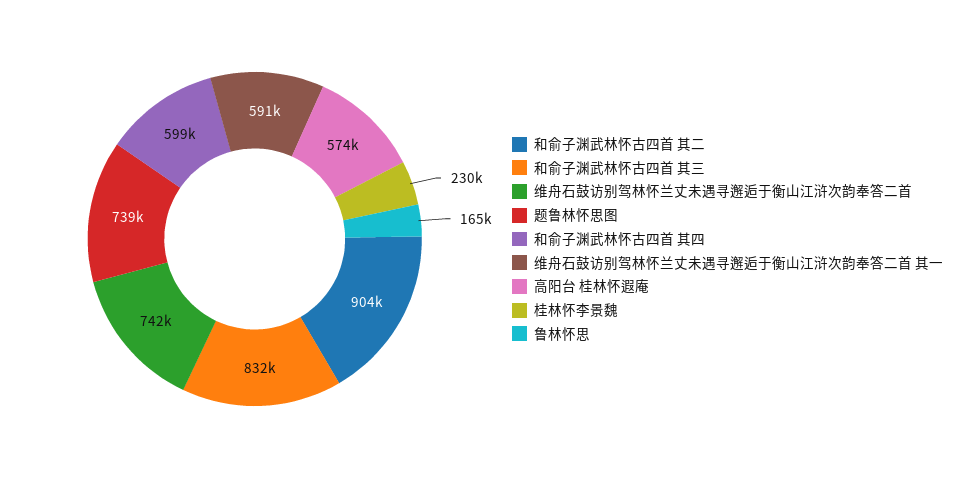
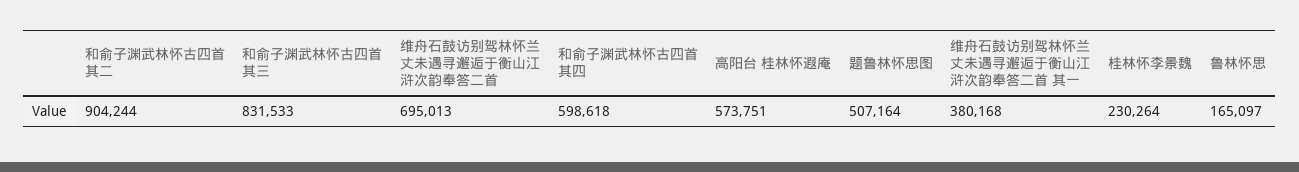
  {
    "和俞子渊武林怀古四首 其二": 904244,
    "和俞子渊武林怀古四首 其三": 831533,
-   "维舟石鼓访别驾林怀兰丈未遇寻邂逅于衡山江浒次韵奉答二首": 742000,
+   "维舟石鼓访别驾林怀兰丈未遇寻邂逅于衡山江浒次韵奉答二首": 695013,
-   "题鲁林怀思图": 739000,
+   "题鲁林怀思图": 507164,
    "和俞子渊武林怀古四首 其四": 598618,
-   "维舟石鼓访别驾林怀兰丈未遇寻邂逅于衡山江浒次韵奉答二首 其一": 591000,
+   "维舟石鼓访别驾林怀兰丈未遇寻邂逅于衡山江浒次韵奉答二首 其一": 380168,
    "高阳台 桂林怀遐庵": 573751,
    "桂林怀李景魏": 230264,
    "鲁林怀思": 165097
  }

